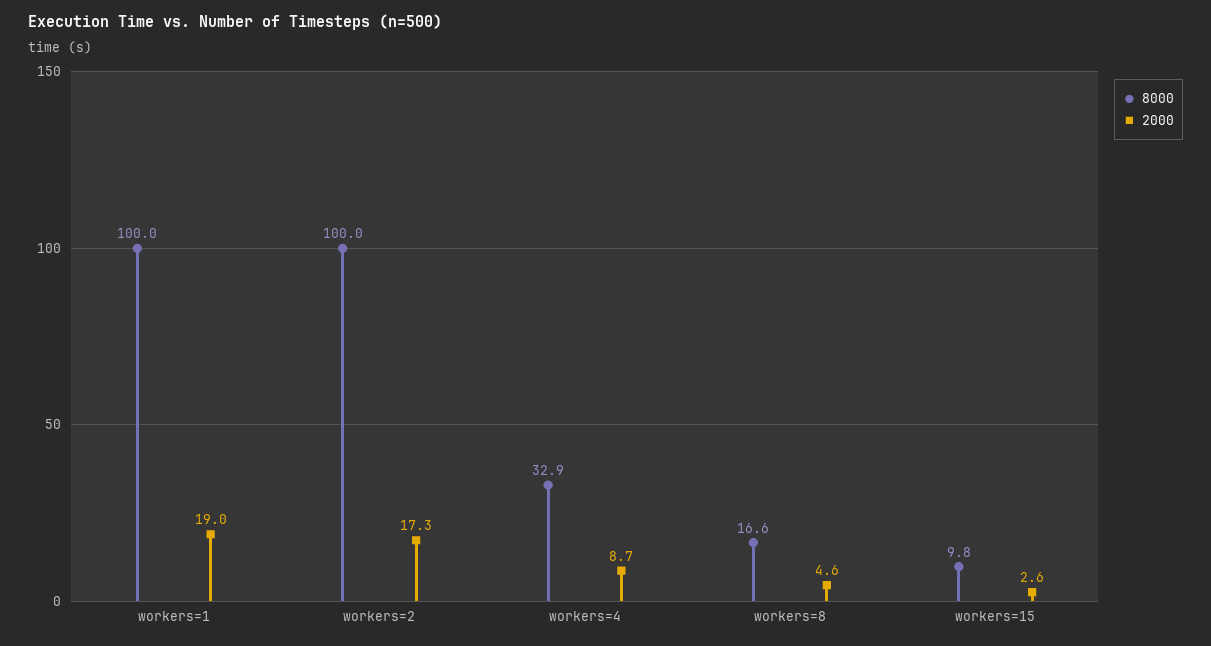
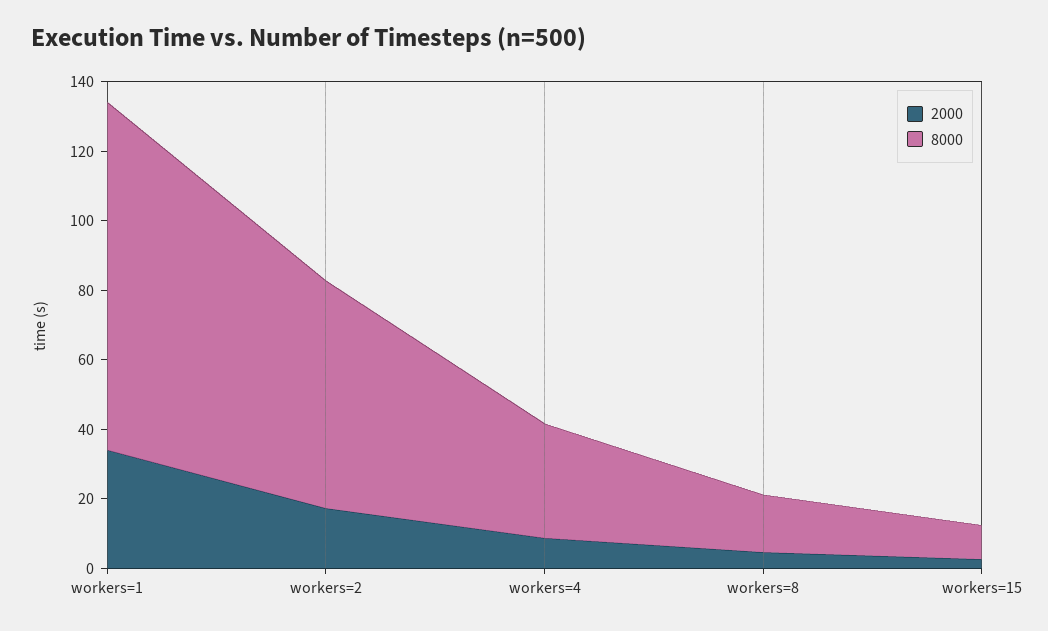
  {
    "8000": {
      "workers=1": 100,
-     "workers=2": 100,
+     "workers=2": 65,
      "workers=4": 32.9,
      "workers=8": 16.6,
      "workers=15": 9.8
    },
    "2000": {
-     "workers=1": 19,
+     "workers=1": 35,
      "workers=2": 17.3,
      "workers=4": 8.7,
      "workers=8": 4.6,
      "workers=15": 2.6
    }
  }

